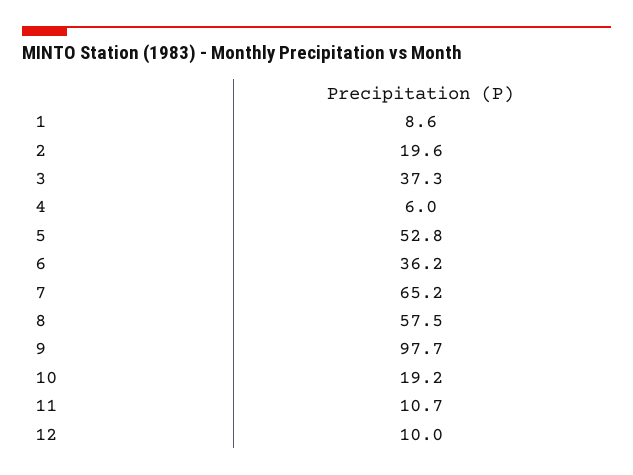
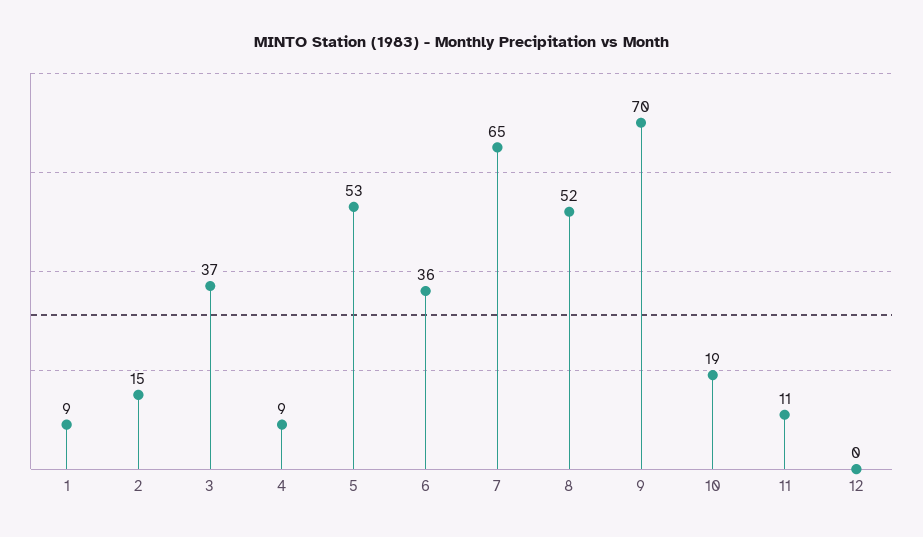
  {
    "1": 8.6,
-   "2": 19.6,
+   "2": 15,
    "3": 37.3,
-   "4": 6,
+   "4": 9,
    "5": 52.8,
    "6": 36.2,
    "7": 65.2,
-   "8": 57.5,
+   "8": 52,
-   "9": 97.7,
+   "9": 70,
    "10": 19.2,
    "11": 10.7,
-   "12": 10
+   "12": 0
  }

